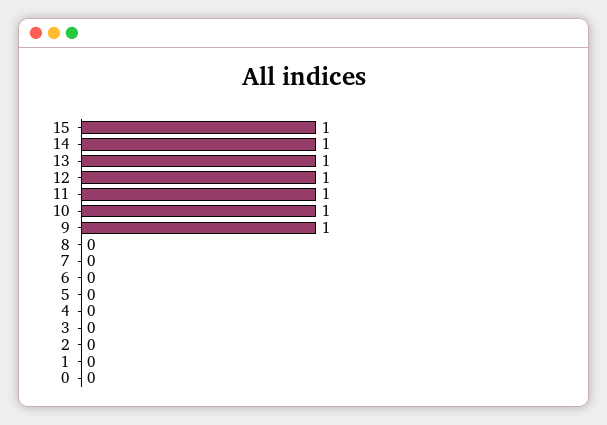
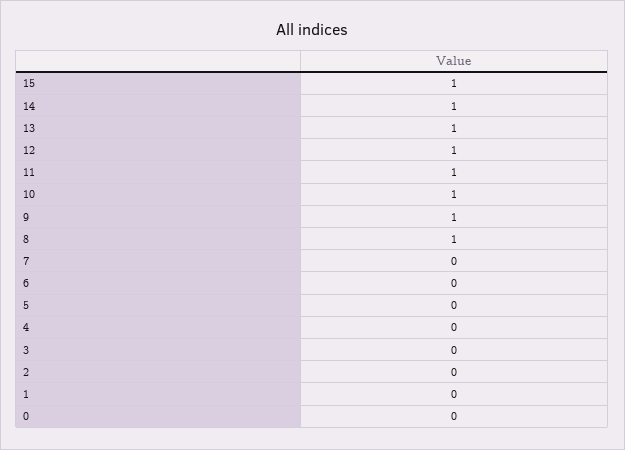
  {
    "15": 1,
    "14": 1,
    "13": 1,
    "12": 1,
    "11": 1,
    "10": 1,
    "9": 1,
-   "8": 0,
+   "8": 1,
    "7": 0,
    "6": 0,
    "5": 0,
    "4": 0,
    "3": 0,
    "2": 0,
    "1": 0,
    "0": 0
  }

